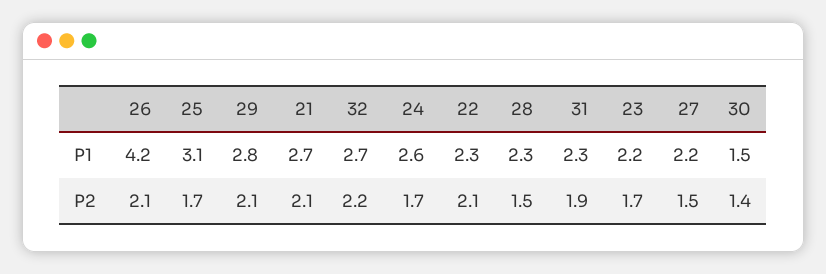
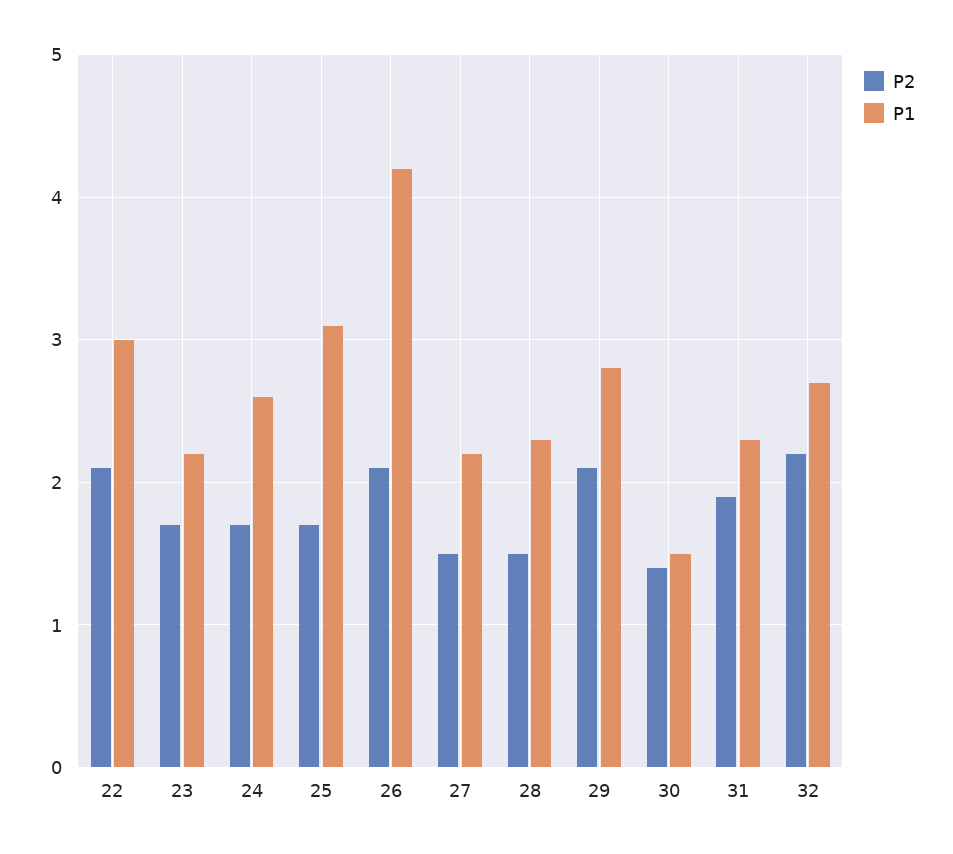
  {
    "P1": {
      "26": 4.2,
      "25": 3.1,
      "29": 2.8,
-     "21": 2.7,
      "32": 2.7,
      "24": 2.6,
-     "22": 2.3,
+     "22": 3,
      "28": 2.3,
      "31": 2.3,
      "23": 2.2,
      "27": 2.2,
      "30": 1.5
    },
    "P2": {
      "26": 2.1,
      "25": 1.7,
      "29": 2.1,
-     "21": 2.1,
      "32": 2.2,
      "24": 1.7,
      "22": 2.1,
      "28": 1.5,
      "31": 1.9,
      "23": 1.7,
      "27": 1.5,
      "30": 1.4
    }
  }

